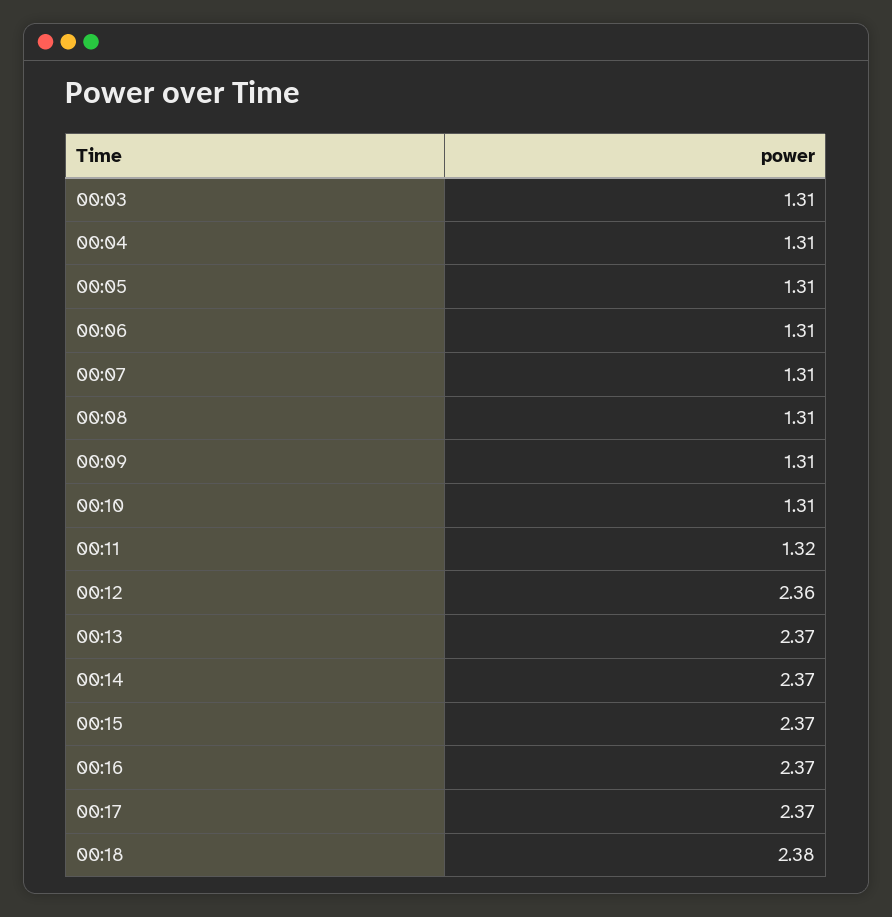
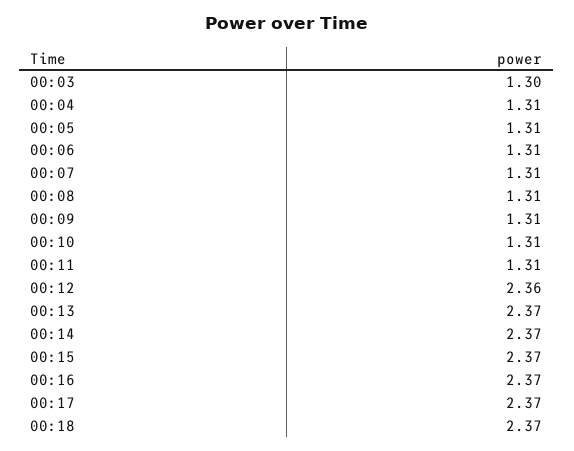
  {
-   "00:03": 1.31,
+   "00:03": 1.3,
    "00:04": 1.31,
    "00:05": 1.31,
    "00:06": 1.31,
    "00:07": 1.31,
    "00:08": 1.31,
    "00:09": 1.31,
    "00:10": 1.31,
-   "00:11": 1.32,
+   "00:11": 1.31,
    "00:12": 2.36,
    "00:13": 2.37,
    "00:14": 2.37,
    "00:15": 2.37,
    "00:16": 2.37,
    "00:17": 2.37,
-   "00:18": 2.38
+   "00:18": 2.37
  }

